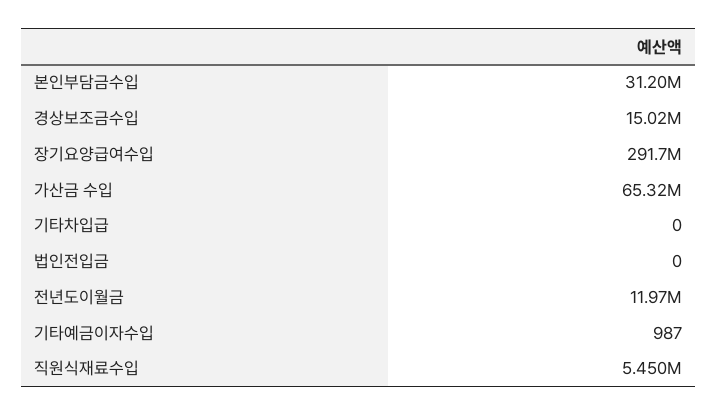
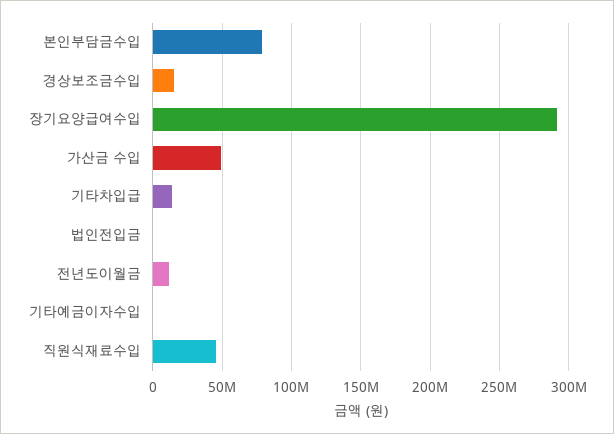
  {
-   "본인부담금수입": 31200000,
+   "본인부담금수입": 80000000,
    "경상보조금수입": 15020000,
    "장기요양급여수입": 291700000,
-   "가산금 수입": 65320000,
+   "가산금 수입": 50000000,
-   "기타차입급": 0,
+   "기타차입급": 15000000,
    "법인전입금": 0,
    "전년도이월금": 11970000,
    "기타예금이자수입": 987,
-   "직원식재료수입": 5450000
+   "직원식재료수입": 45000000
  }

